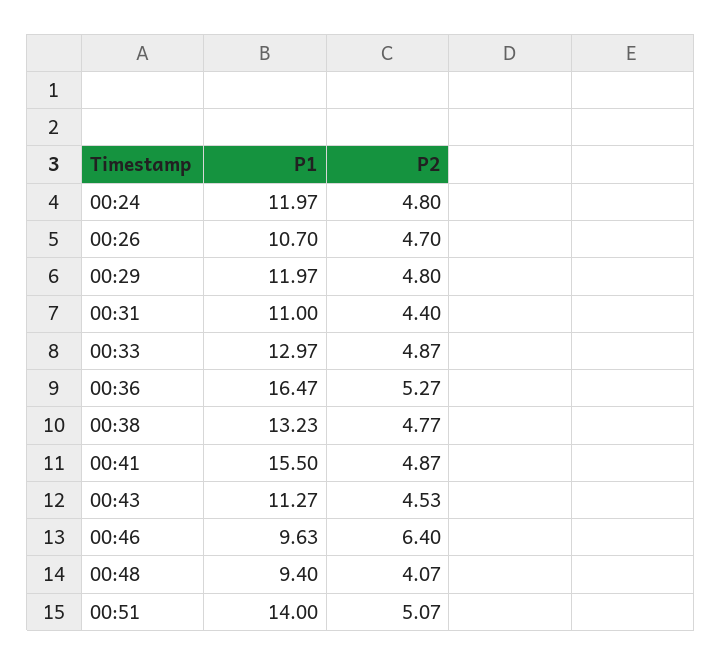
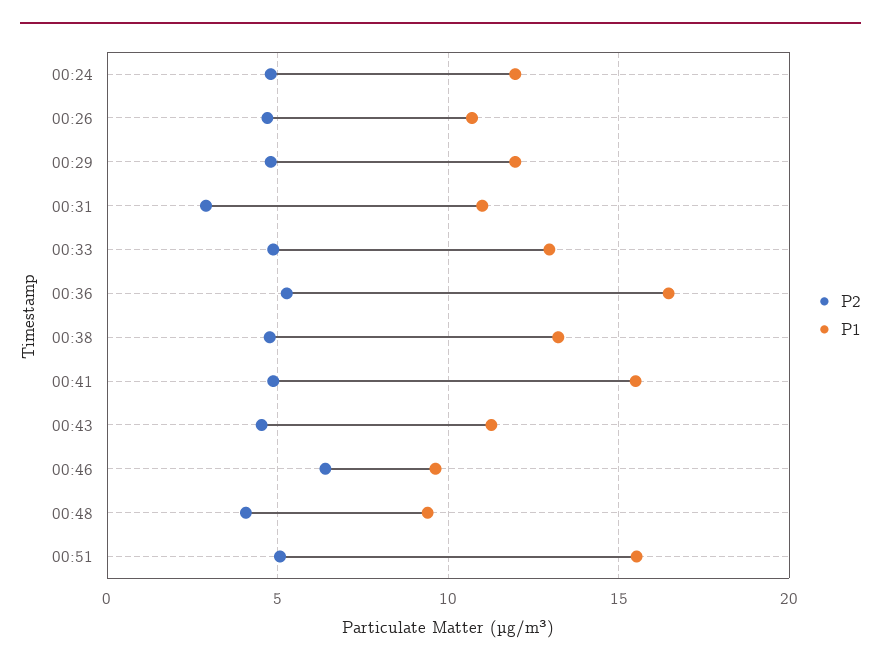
  {
    "P1": {
      "00:24": 11.97,
      "00:26": 10.7,
      "00:29": 11.97,
      "00:31": 11,
      "00:33": 12.97,
      "00:36": 16.47,
      "00:38": 13.23,
      "00:41": 15.5,
      "00:43": 11.27,
      "00:46": 9.63,
      "00:48": 9.4,
-     "00:51": 14
+     "00:51": 15.5
    },
    "P2": {
      "00:24": 4.8,
      "00:26": 4.7,
      "00:29": 4.8,
-     "00:31": 4.4,
+     "00:31": 3,
      "00:33": 4.87,
      "00:36": 5.27,
      "00:38": 4.77,
      "00:41": 4.87,
      "00:43": 4.53,
      "00:46": 6.4,
      "00:48": 4.07,
      "00:51": 5.07
    }
  }

